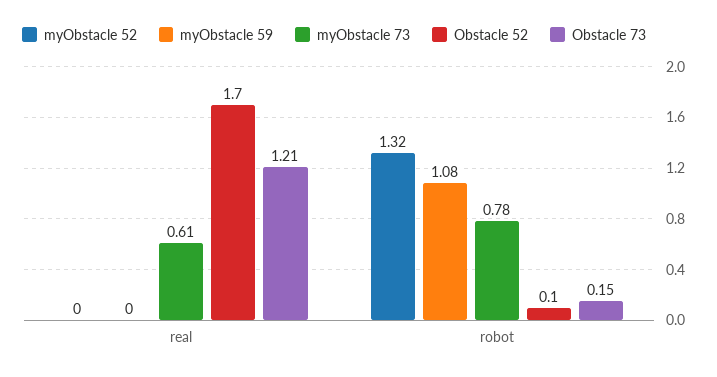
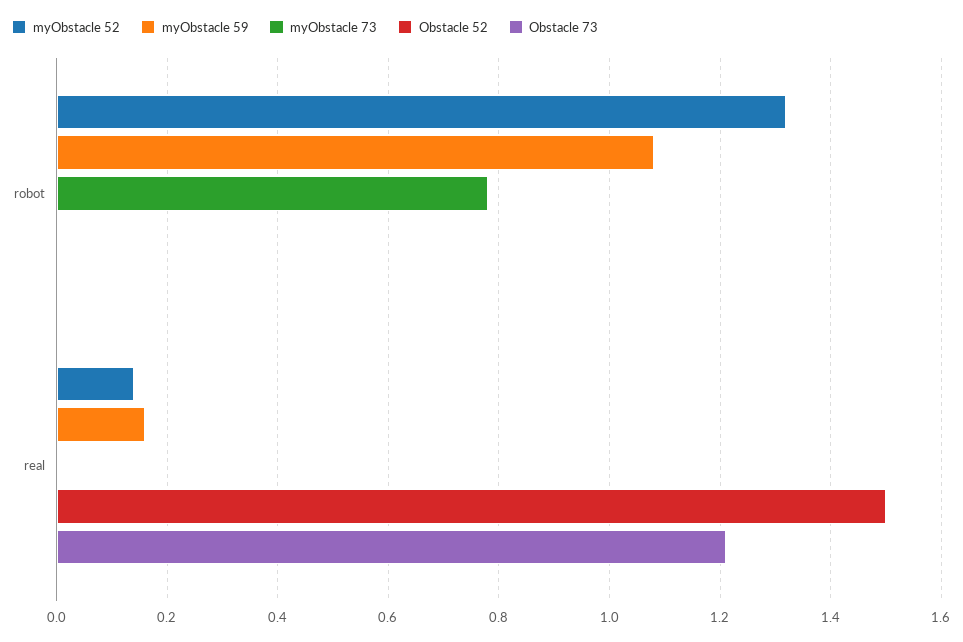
  {
    "myObstacle 52": {
-     "real": 0,
+     "real": 0.15,
      "robot": 1.32
    },
    "myObstacle 59": {
-     "real": 0,
+     "real": 0.15,
      "robot": 1.08
    },
    "myObstacle 73": {
-     "real": 0.61,
+     "real": 0,
      "robot": 0.78
    },
    "Obstacle 52": {
-     "real": 1.7,
+     "real": 1.5,
-     "robot": 0.1
+     "robot": 0
    },
    "Obstacle 73": {
      "real": 1.21,
-     "robot": 0.15
+     "robot": 0
    }
  }

